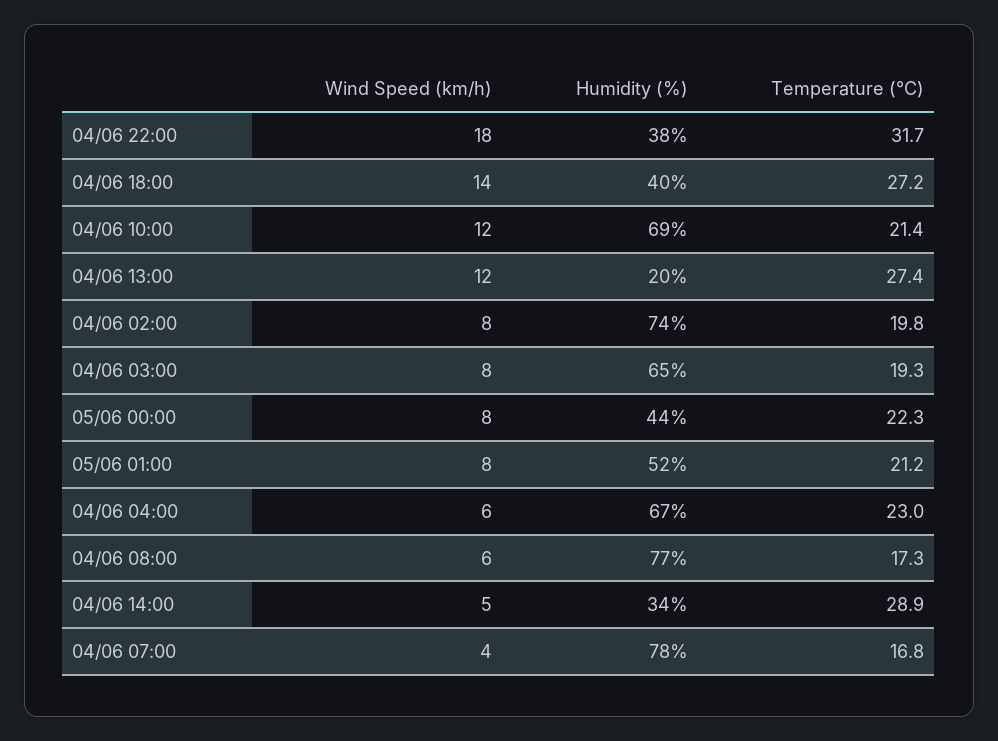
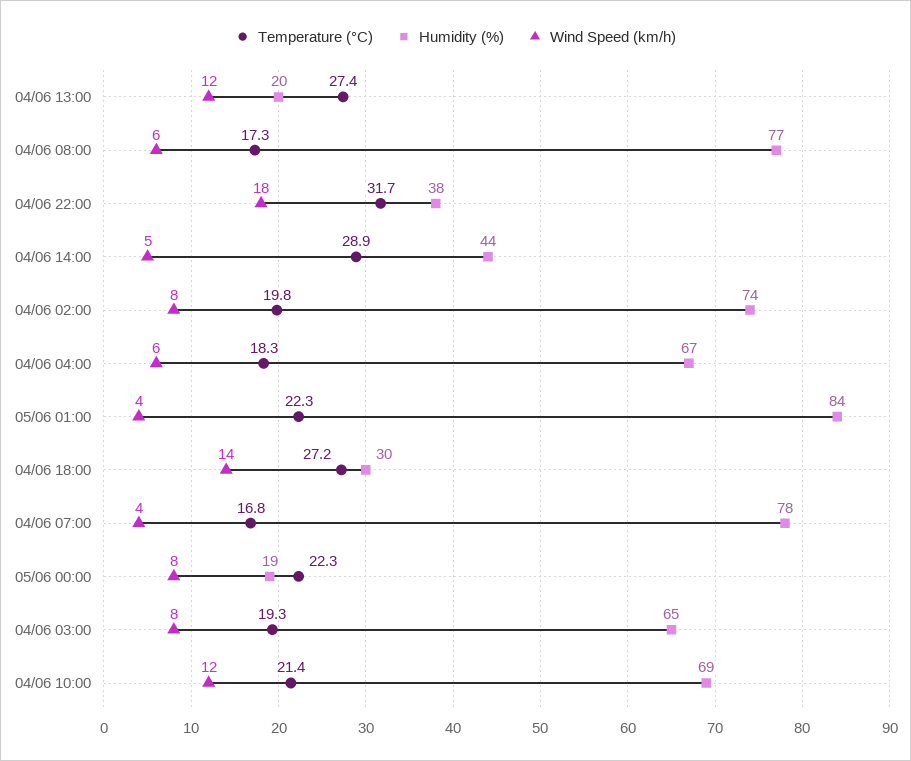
  {
    "Wind Speed (km/h)": {
      "04/06 22:00": 18,
      "04/06 18:00": 14,
      "04/06 10:00": 12,
      "04/06 13:00": 12,
      "04/06 02:00": 8,
      "04/06 03:00": 8,
      "05/06 00:00": 8,
-     "05/06 01:00": 8,
+     "05/06 01:00": 4,
      "04/06 04:00": 6,
      "04/06 08:00": 6,
      "04/06 14:00": 5,
      "04/06 07:00": 4
    },
    "Humidity (%)": {
      "04/06 22:00": 38,
-     "04/06 18:00": 40,
+     "04/06 18:00": 30,
      "04/06 10:00": 69,
      "04/06 13:00": 20,
      "04/06 02:00": 74,
      "04/06 03:00": 65,
-     "05/06 00:00": 44,
+     "05/06 00:00": 19,
-     "05/06 01:00": 52,
+     "05/06 01:00": 84,
      "04/06 04:00": 67,
      "04/06 08:00": 77,
-     "04/06 14:00": 34,
+     "04/06 14:00": 44,
      "04/06 07:00": 78
    },
    "Temperature (°C)": {
      "04/06 22:00": 31.7,
      "04/06 18:00": 27.2,
      "04/06 10:00": 21.4,
      "04/06 13:00": 27.4,
      "04/06 02:00": 19.8,
      "04/06 03:00": 19.3,
      "05/06 00:00": 22.3,
-     "05/06 01:00": 21.2,
+     "05/06 01:00": 22.3,
-     "04/06 04:00": 23,
+     "04/06 04:00": 18.3,
      "04/06 08:00": 17.3,
      "04/06 14:00": 28.9,
      "04/06 07:00": 16.8
    }
  }

